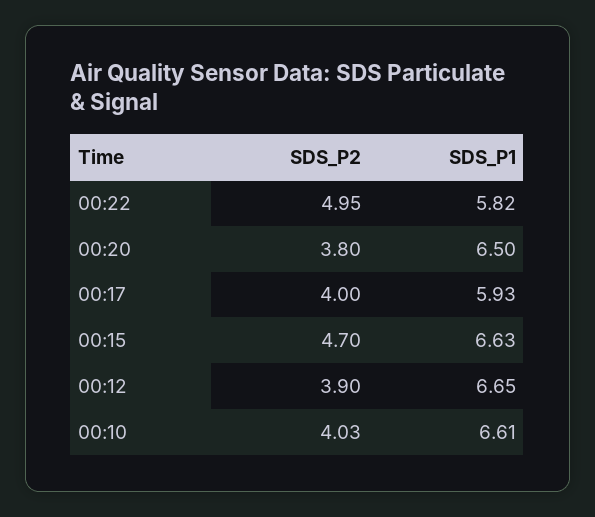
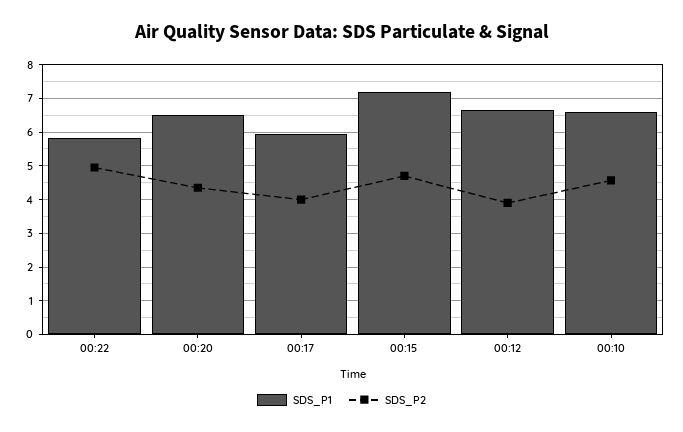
  {
    "SDS_P2": {
      "00:22": 4.95,
-     "00:20": 3.8,
+     "00:20": 4.4,
      "00:17": 4,
      "00:15": 4.7,
      "00:12": 3.9,
-     "00:10": 4.03
+     "00:10": 4.6
    },
    "SDS_P1": {
      "00:22": 5.82,
      "00:20": 6.5,
      "00:17": 5.93,
-     "00:15": 6.63,
+     "00:15": 7.2,
      "00:12": 6.65,
      "00:10": 6.61
    }
  }

